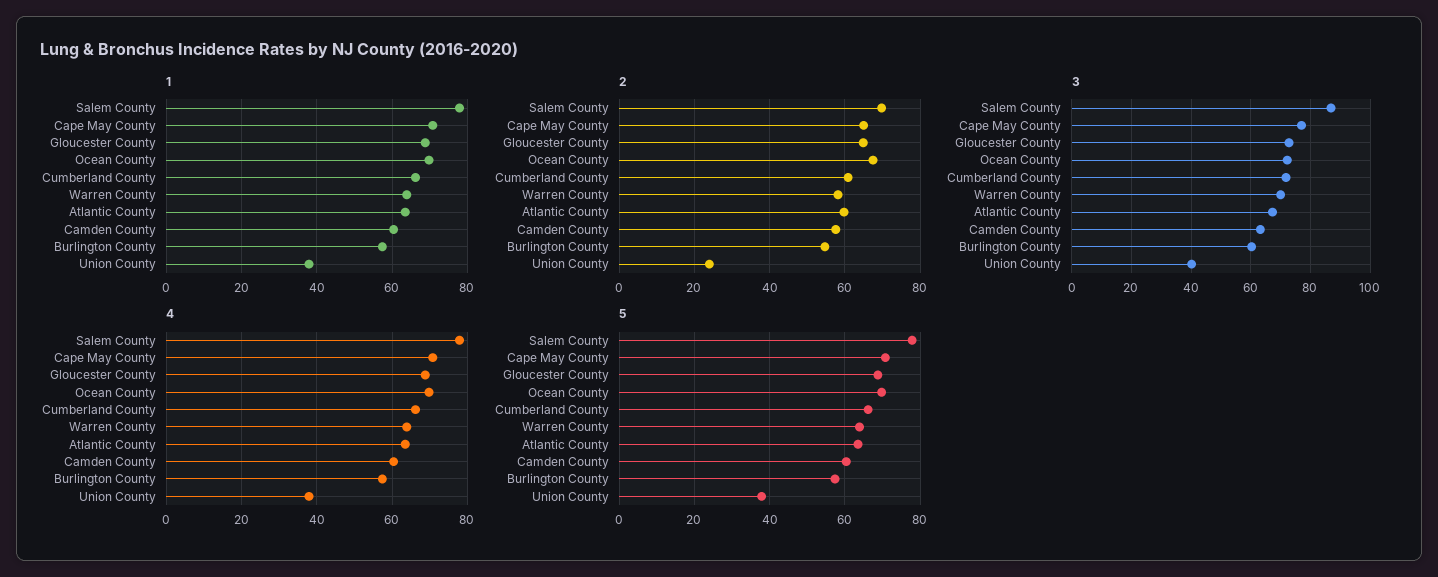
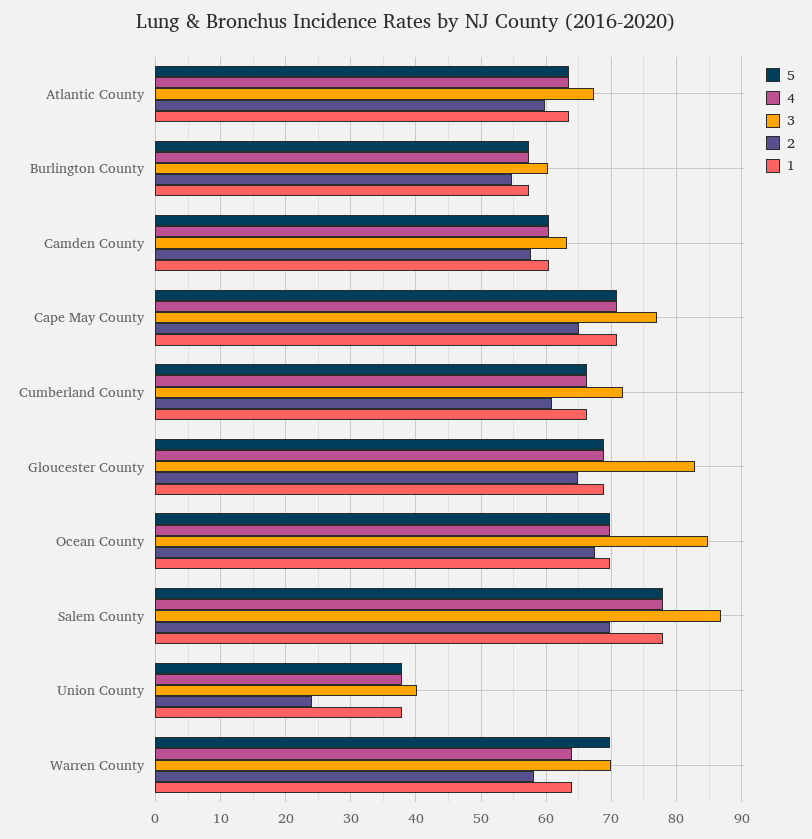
  {
    "1": {
      "Salem County": 78,
      "Cape May County": 71,
      "Gloucester County": 69,
      "Ocean County": 70,
      "Cumberland County": 66,
      "Warren County": 64,
      "Atlantic County": 64,
      "Camden County": 60,
      "Burlington County": 57,
      "Union County": 38
    },
    "2": {
      "Salem County": 70,
      "Cape May County": 65,
      "Gloucester County": 65,
      "Ocean County": 68,
      "Cumberland County": 61,
      "Warren County": 58,
      "Atlantic County": 60,
      "Camden County": 58,
      "Burlington County": 55,
      "Union County": 24
    },
    "3": {
      "Salem County": 87,
      "Cape May County": 77,
-     "Gloucester County": 72.5,
+     "Gloucester County": 83,
-     "Ocean County": 72.5,
+     "Ocean County": 85,
      "Cumberland County": 72,
      "Warren County": 70,
      "Atlantic County": 67,
      "Camden County": 63,
      "Burlington County": 60,
      "Union County": 40
    },
    "4": {
      "Salem County": 78,
      "Cape May County": 71,
      "Gloucester County": 69,
      "Ocean County": 70,
      "Cumberland County": 66,
      "Warren County": 64,
      "Atlantic County": 64,
      "Camden County": 60,
      "Burlington County": 57,
      "Union County": 38
    },
    "5": {
      "Salem County": 78,
      "Cape May County": 71,
      "Gloucester County": 69,
      "Ocean County": 70,
      "Cumberland County": 66,
-     "Warren County": 64,
+     "Warren County": 70,
      "Atlantic County": 64,
      "Camden County": 60,
      "Burlington County": 57,
      "Union County": 38
    }
  }

